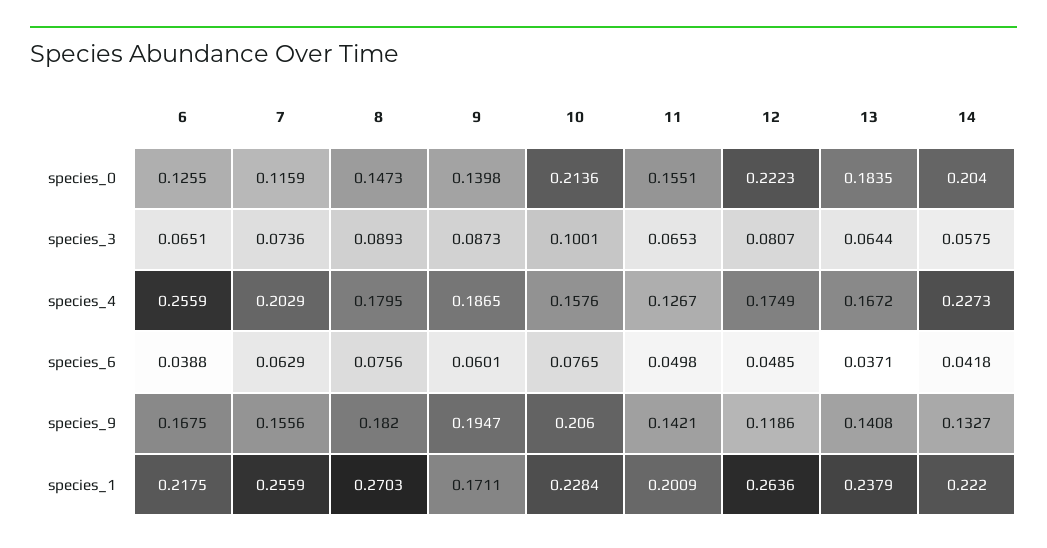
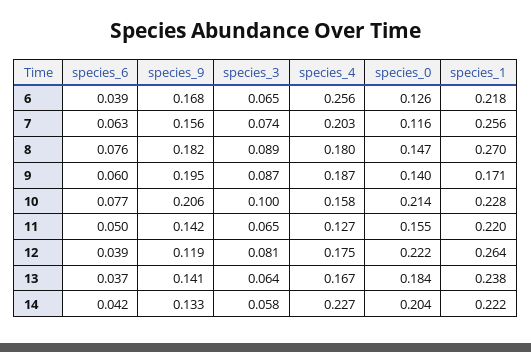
  {
    "6": {
      "species_0": 0.1255,
      "species_3": 0.0651,
      "species_4": 0.2559,
      "species_6": 0.0388,
      "species_9": 0.1675,
      "species_1": 0.2175
    },
    "7": {
      "species_0": 0.1159,
      "species_3": 0.0736,
      "species_4": 0.2029,
      "species_6": 0.0629,
      "species_9": 0.1556,
      "species_1": 0.2559
    },
    "8": {
      "species_0": 0.1473,
      "species_3": 0.0893,
      "species_4": 0.1795,
      "species_6": 0.0756,
      "species_9": 0.182,
      "species_1": 0.2703
    },
    "9": {
      "species_0": 0.1398,
      "species_3": 0.0873,
      "species_4": 0.1865,
      "species_6": 0.0601,
      "species_9": 0.1947,
      "species_1": 0.1711
    },
    "10": {
      "species_0": 0.2136,
      "species_3": 0.1001,
      "species_4": 0.1576,
      "species_6": 0.0765,
      "species_9": 0.206,
      "species_1": 0.2284
    },
    "11": {
      "species_0": 0.1551,
      "species_3": 0.0653,
      "species_4": 0.1267,
      "species_6": 0.0498,
      "species_9": 0.1421,
-     "species_1": 0.2009
+     "species_1": 0.22
    },
    "12": {
      "species_0": 0.2223,
      "species_3": 0.0807,
      "species_4": 0.1749,
-     "species_6": 0.0485,
+     "species_6": 0.039,
      "species_9": 0.1186,
      "species_1": 0.2636
    },
    "13": {
      "species_0": 0.1835,
      "species_3": 0.0644,
      "species_4": 0.1672,
      "species_6": 0.0371,
      "species_9": 0.1408,
      "species_1": 0.2379
    },
    "14": {
      "species_0": 0.204,
      "species_3": 0.0575,
      "species_4": 0.2273,
      "species_6": 0.0418,
      "species_9": 0.1327,
      "species_1": 0.222
    }
  }

